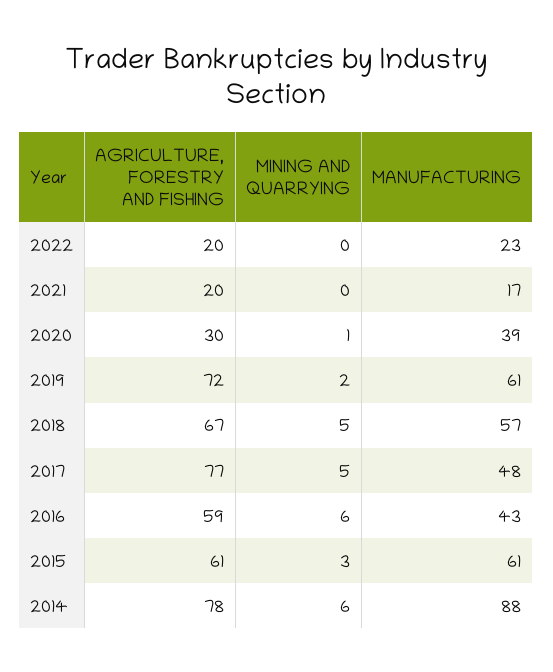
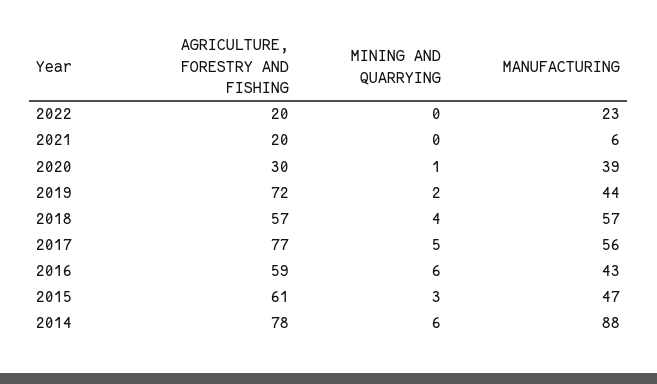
  {
    "AGRICULTURE, FORESTRY AND FISHING": {
      "2022": 20,
      "2021": 20,
      "2020": 30,
      "2019": 72,
-     "2018": 67,
+     "2018": 57,
      "2017": 77,
      "2016": 59,
      "2015": 61,
      "2014": 78
    },
    "MINING AND QUARRYING": {
      "2022": 0,
      "2021": 0,
      "2020": 1,
      "2019": 2,
-     "2018": 5,
+     "2018": 4,
      "2017": 5,
      "2016": 6,
      "2015": 3,
      "2014": 6
    },
    "MANUFACTURING": {
      "2022": 23,
-     "2021": 17,
+     "2021": 6,
      "2020": 39,
-     "2019": 61,
+     "2019": 44,
      "2018": 57,
-     "2017": 48,
+     "2017": 56,
      "2016": 43,
-     "2015": 61,
+     "2015": 47,
      "2014": 88
    }
  }

